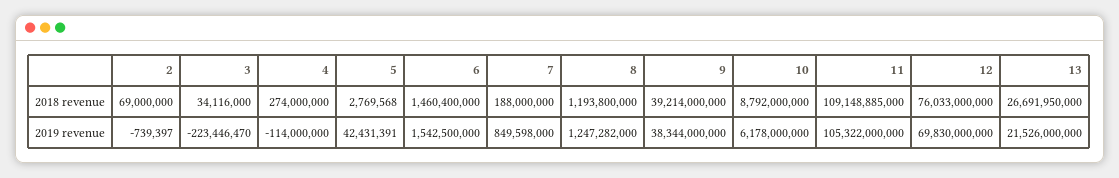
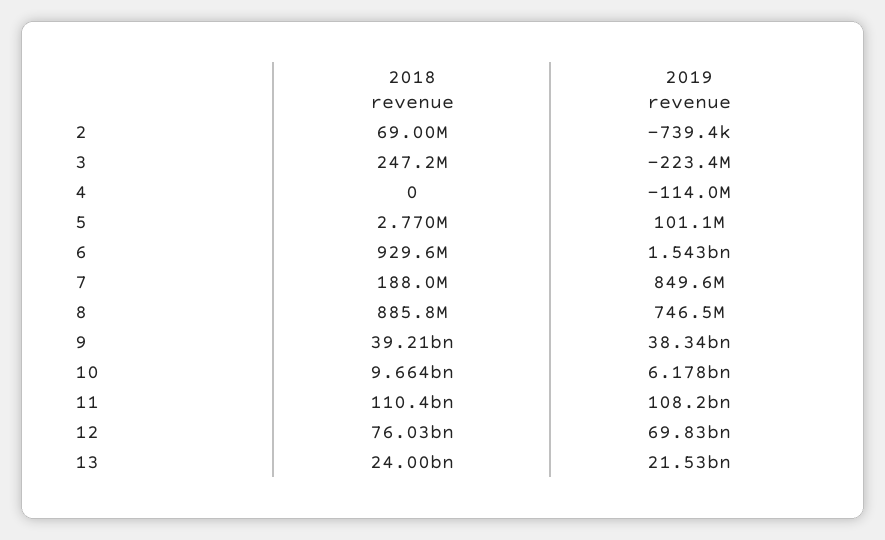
  {
    "2": {
      "2018 revenue": 69000000,
      "2019 revenue": -739397
    },
    "3": {
-     "2018 revenue": 34116000,
+     "2018 revenue": 247200000,
      "2019 revenue": -223446470
    },
    "4": {
-     "2018 revenue": 274000000,
+     "2018 revenue": 0,
      "2019 revenue": -114000000
    },
    "5": {
      "2018 revenue": 2769568,
-     "2019 revenue": 42431391
+     "2019 revenue": 101100000
    },
    "6": {
-     "2018 revenue": 1460400000,
+     "2018 revenue": 929600000,
      "2019 revenue": 1542500000
    },
    "7": {
      "2018 revenue": 188000000,
      "2019 revenue": 849598000
    },
    "8": {
-     "2018 revenue": 1193800000,
+     "2018 revenue": 885800000,
-     "2019 revenue": 1247282000
+     "2019 revenue": 746500000
    },
    "9": {
      "2018 revenue": 39214000000,
      "2019 revenue": 38344000000
    },
    "10": {
-     "2018 revenue": 8792000000,
+     "2018 revenue": 9664000000,
      "2019 revenue": 6178000000
    },
    "11": {
-     "2018 revenue": 109148885000,
+     "2018 revenue": 110400000000,
-     "2019 revenue": 105322000000
+     "2019 revenue": 108200000000
    },
    "12": {
      "2018 revenue": 76033000000,
      "2019 revenue": 69830000000
    },
    "13": {
-     "2018 revenue": 26691950000,
+     "2018 revenue": 24000000000,
      "2019 revenue": 21526000000
    }
  }

